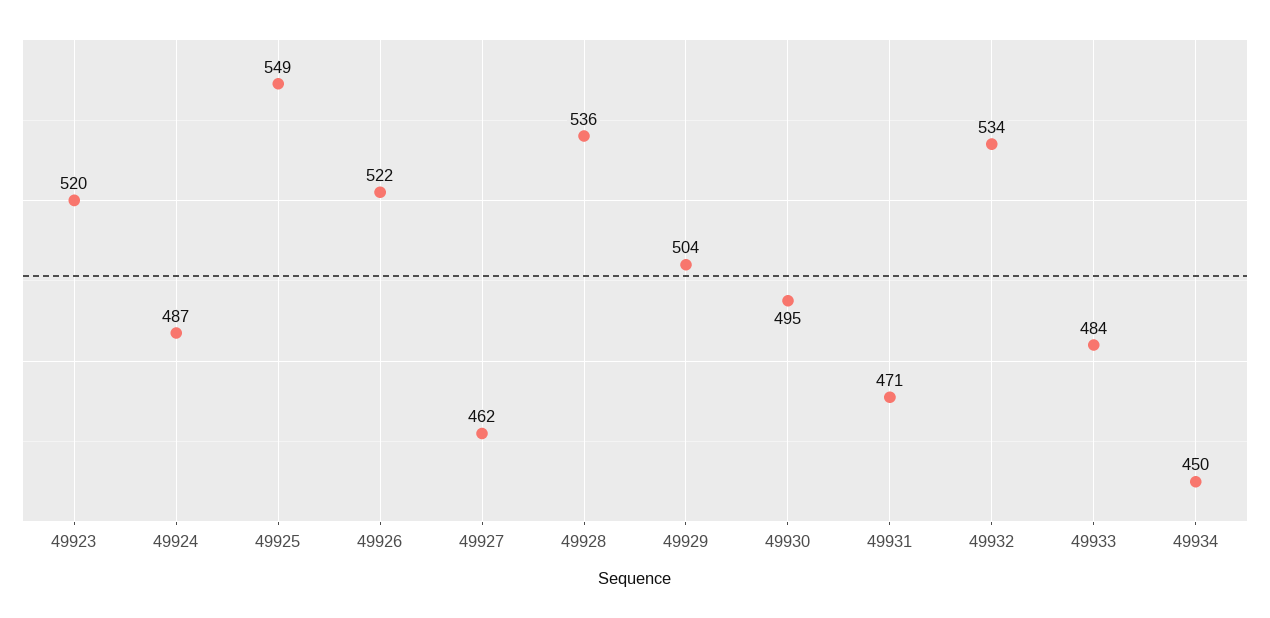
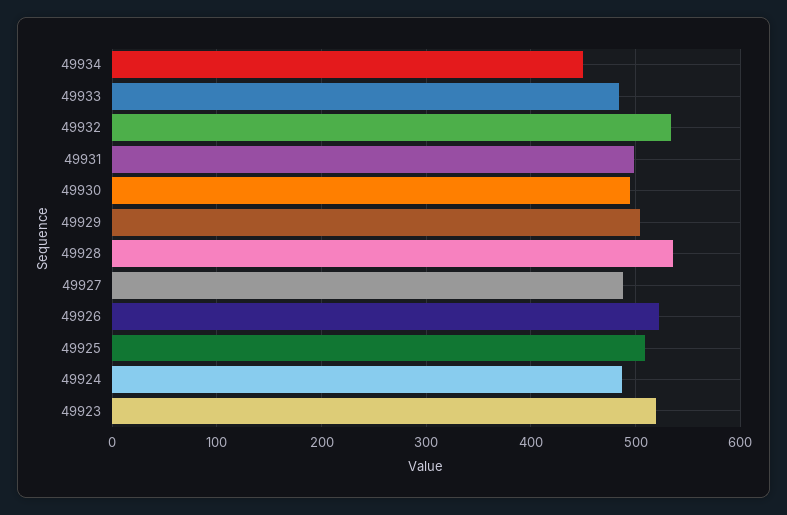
  {
    "49923": 520,
    "49924": 487,
-   "49925": 549,
+   "49925": 510,
    "49926": 522,
-   "49927": 462,
+   "49927": 490,
    "49928": 536,
    "49929": 504,
    "49930": 495,
-   "49931": 471,
+   "49931": 500,
    "49932": 534,
    "49933": 484,
    "49934": 450
  }

